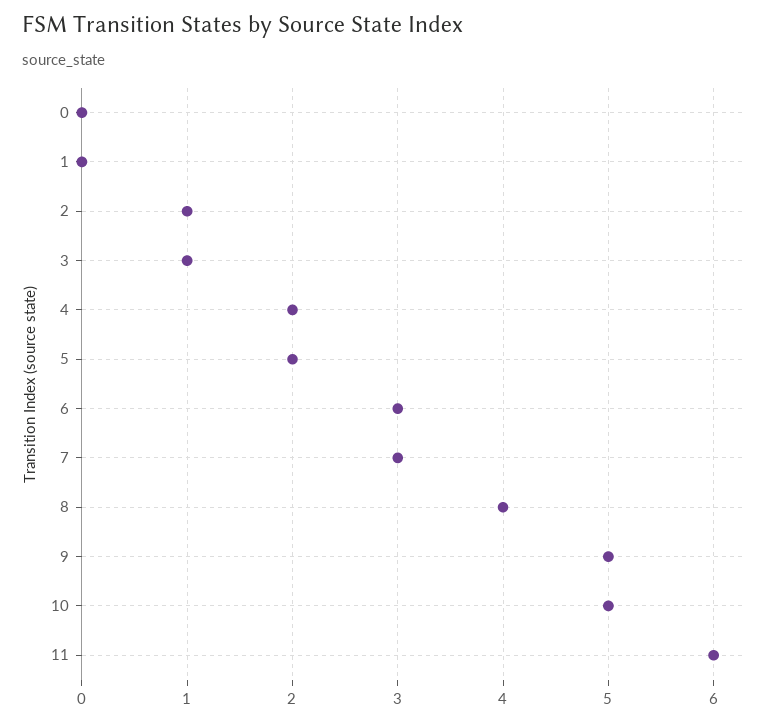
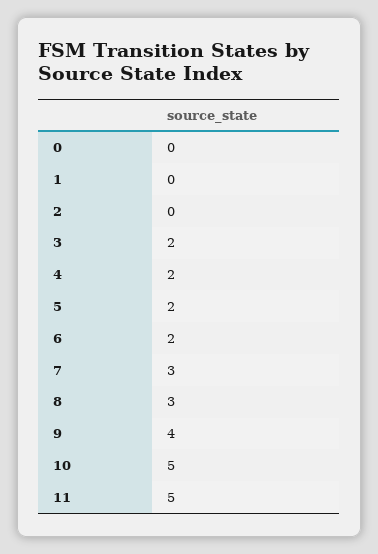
  {
    "0": 0,
    "1": 0,
-   "2": 1,
+   "2": 0,
-   "3": 1,
+   "3": 2,
    "4": 2,
    "5": 2,
-   "6": 3,
+   "6": 2,
    "7": 3,
-   "8": 4,
+   "8": 3,
-   "9": 5,
+   "9": 4,
    "10": 5,
-   "11": 6
+   "11": 5
  }

